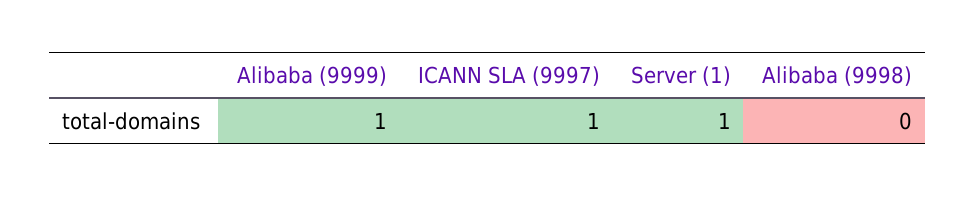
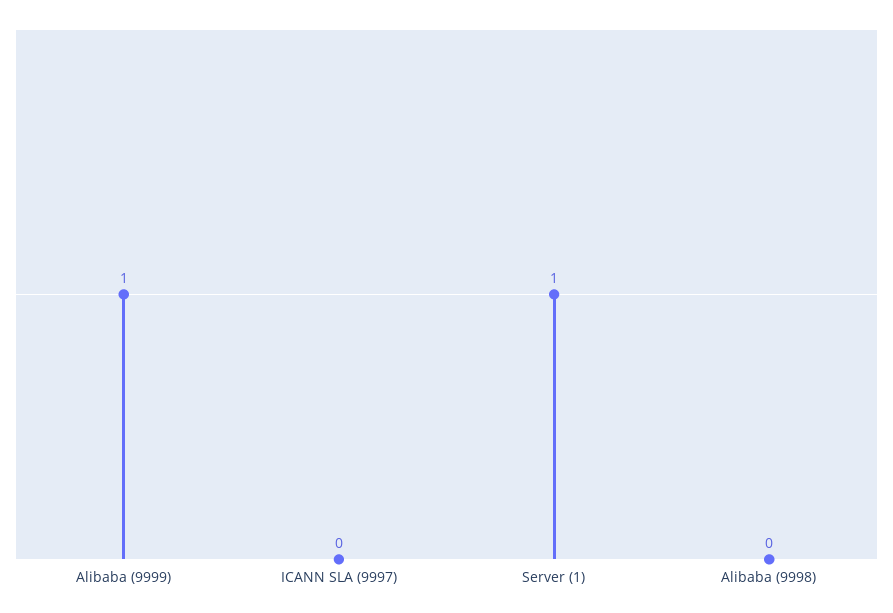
  {
    "Alibaba (9999)": 1,
-   "ICANN SLA (9997)": 1,
+   "ICANN SLA (9997)": 0,
    "Server (1)": 1,
    "Alibaba (9998)": 0
  }

